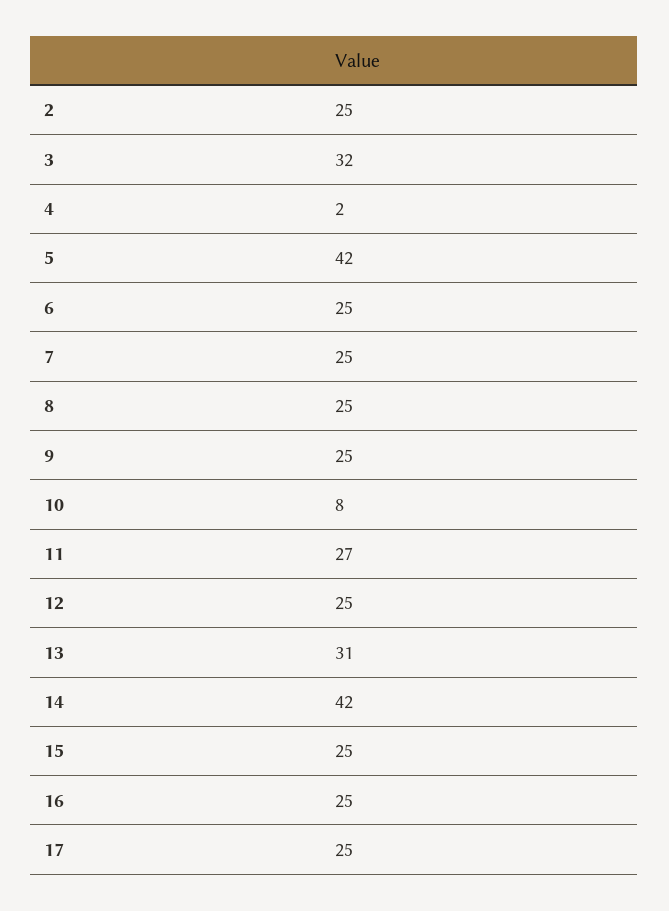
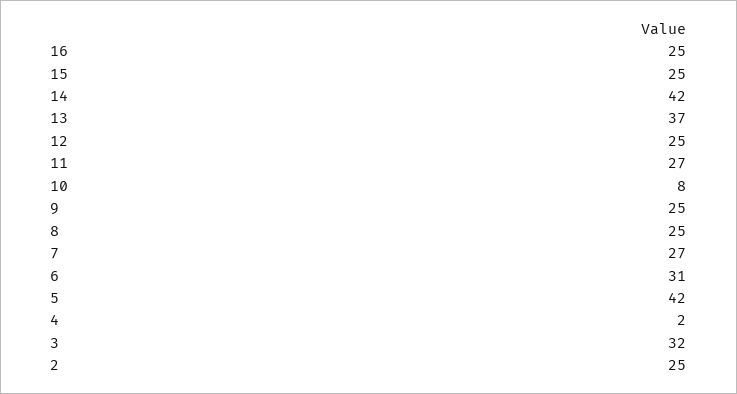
  {
    "2": 25,
    "3": 32,
    "4": 2,
    "5": 42,
-   "6": 25,
+   "6": 31,
-   "7": 25,
+   "7": 27,
    "8": 25,
    "9": 25,
    "10": 8,
    "11": 27,
    "12": 25,
-   "13": 31,
+   "13": 37,
    "14": 42,
    "15": 25,
-   "16": 25,
+   "16": 25
-   "17": 25
  }

